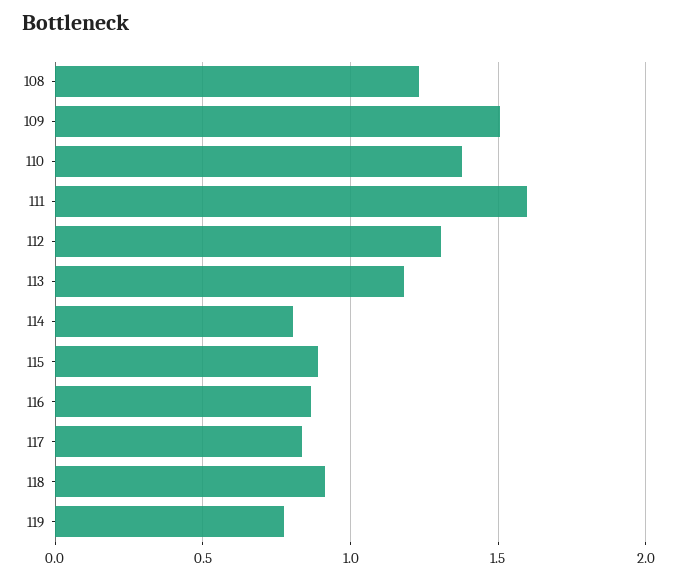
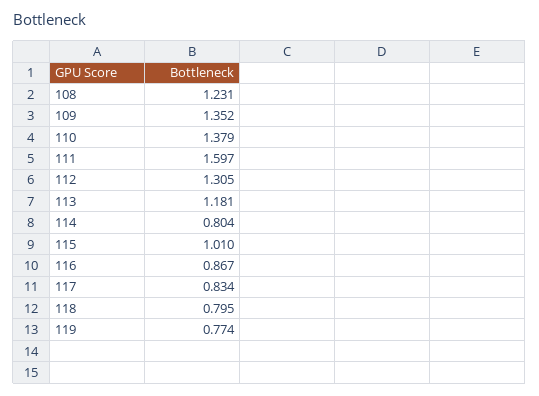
  {
    "108": 1.231,
-   "109": 1.5,
+   "109": 1.352,
    "110": 1.379,
    "111": 1.597,
    "112": 1.305,
    "113": 1.181,
    "114": 0.804,
-   "115": 0.9,
+   "115": 1.01,
    "116": 0.867,
    "117": 0.834,
-   "118": 0.9,
+   "118": 0.795,
    "119": 0.774
  }

